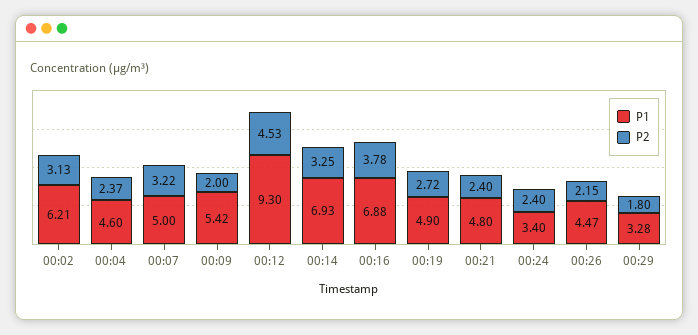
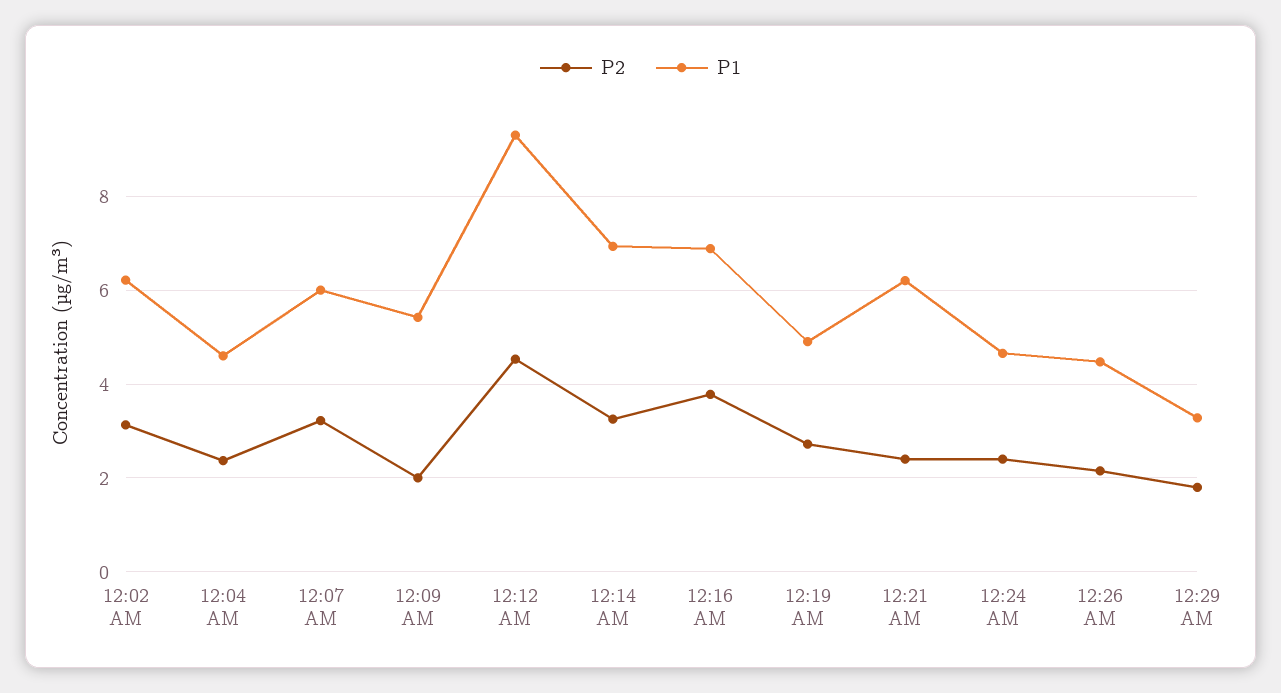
  {
    "P1": {
      "00:02": 6.21,
      "00:04": 4.6,
-     "00:07": 5,
+     "00:07": 6,
      "00:09": 5.42,
      "00:12": 9.3,
      "00:14": 6.93,
      "00:16": 6.88,
      "00:19": 4.9,
-     "00:21": 4.8,
+     "00:21": 6.2,
-     "00:24": 3.4,
+     "00:24": 4.6,
      "00:26": 4.47,
      "00:29": 3.28
    },
    "P2": {
      "00:02": 3.13,
      "00:04": 2.37,
      "00:07": 3.22,
      "00:09": 2,
      "00:12": 4.53,
      "00:14": 3.25,
      "00:16": 3.78,
      "00:19": 2.72,
      "00:21": 2.4,
      "00:24": 2.4,
      "00:26": 2.15,
      "00:29": 1.8
    }
  }

